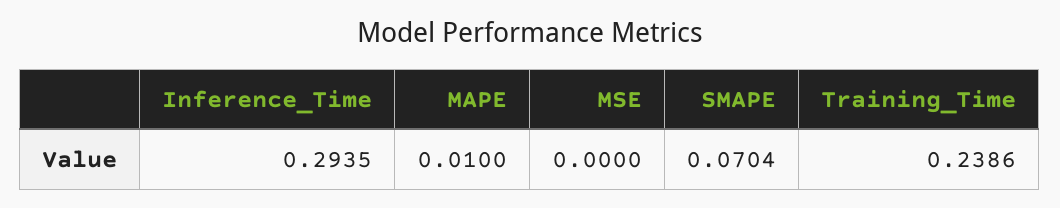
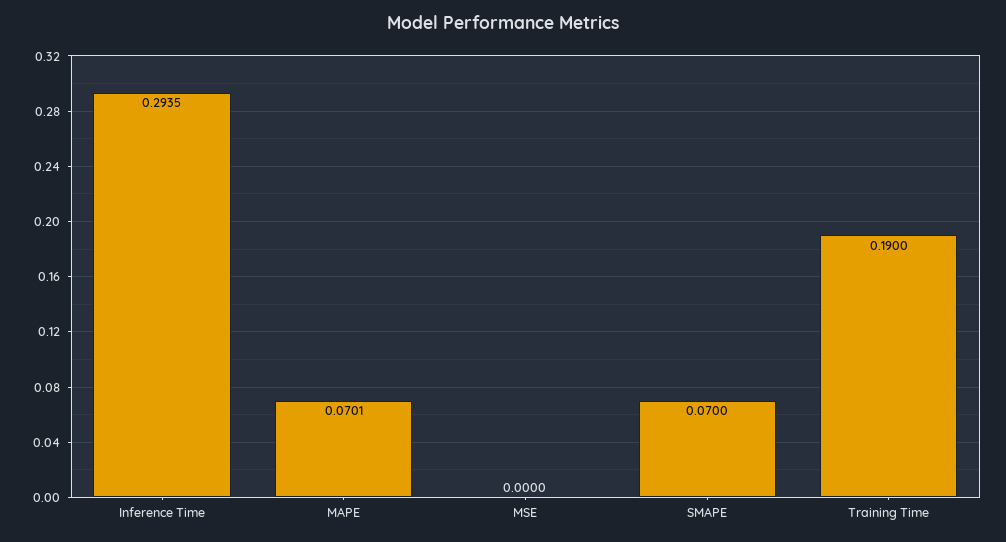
  {
    "Inference_Time": 0.2935,
-   "MAPE": 0.01,
+   "MAPE": 0.0701,
    "MSE": 0,
-   "SMAPE": 0.0704,
+   "SMAPE": 0.07,
-   "Training_Time": 0.2386
+   "Training_Time": 0.19
  }

